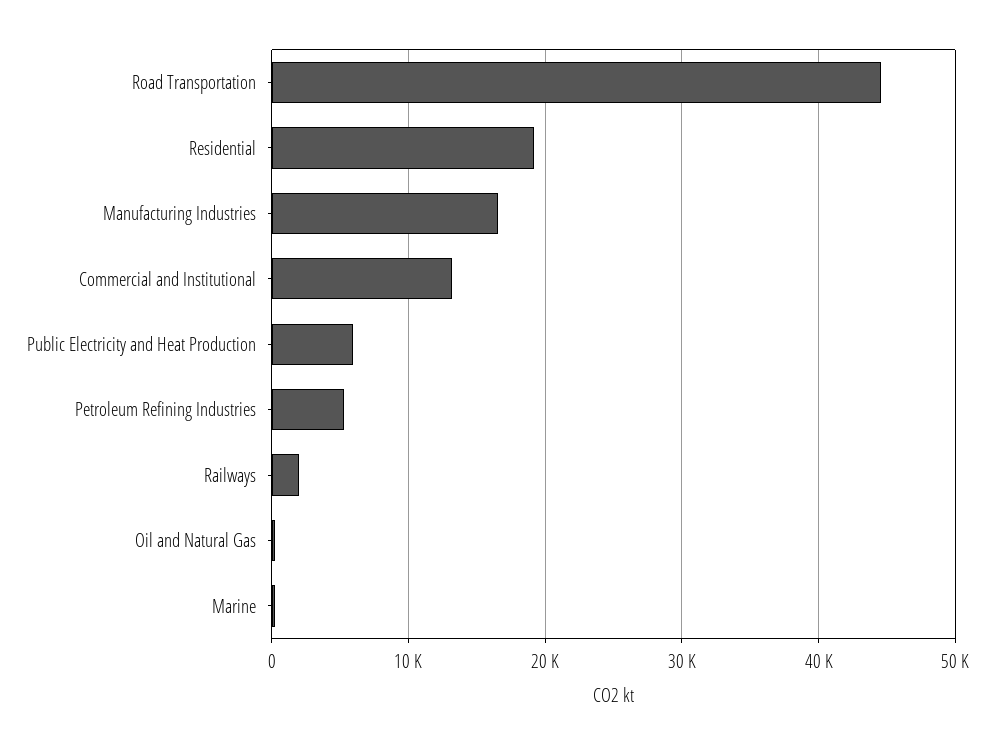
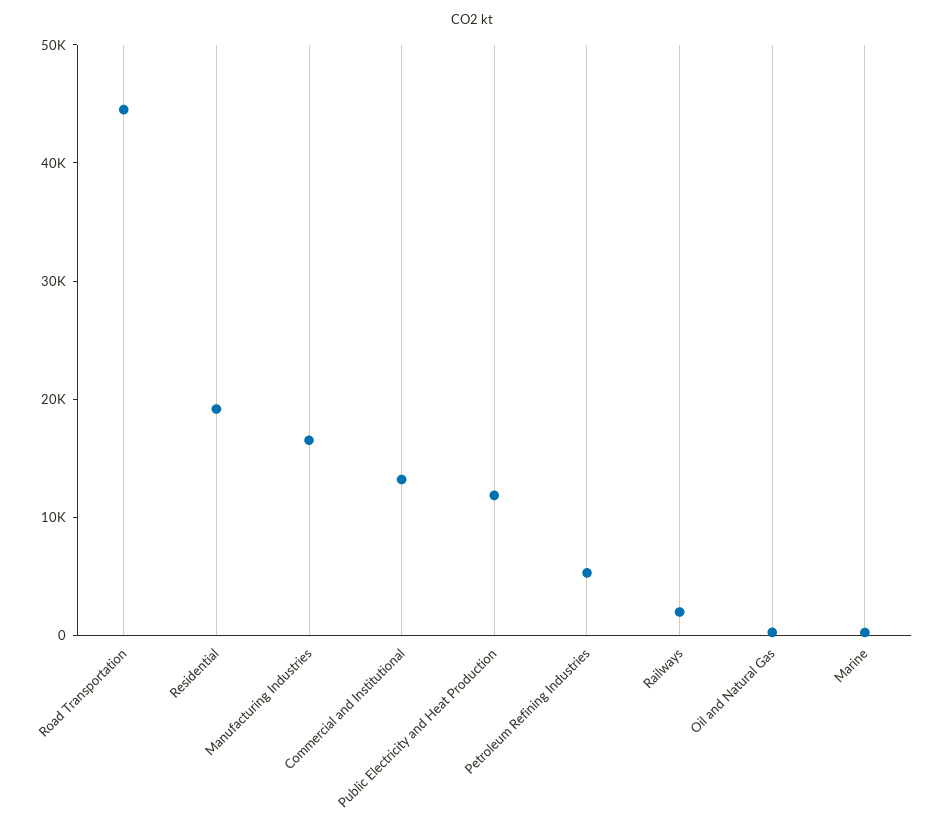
  {
    "Road Transportation": 45000,
    "Residential": 19000,
    "Manufacturing Industries": 17000,
    "Commercial and Institutional": 13000,
-   "Public Electricity and Heat Production": 6000,
+   "Public Electricity and Heat Production": 12000,
    "Petroleum Refining Industries": 5000,
    "Railways": 2000,
    "Oil and Natural Gas": 0,
    "Marine": 0
  }

